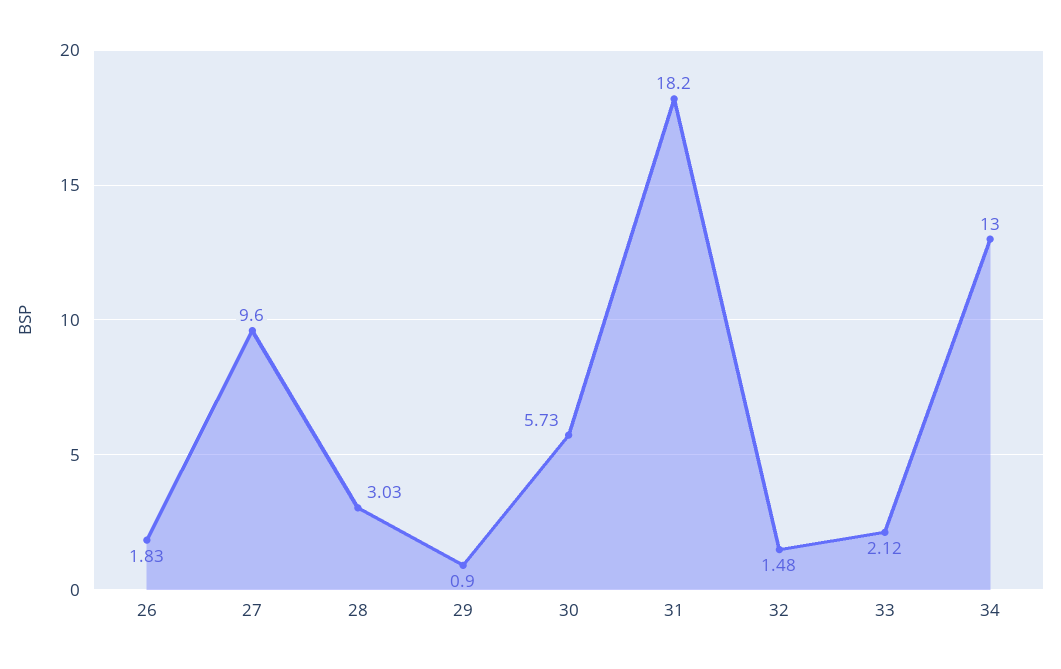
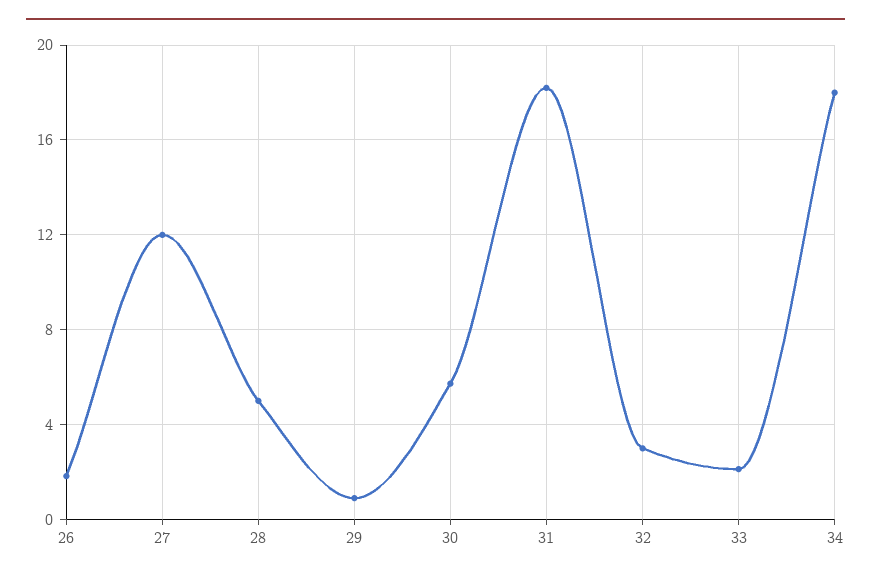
  {
    "26": 1.83,
-   "27": 9.6,
+   "27": 12,
-   "28": 3.03,
+   "28": 5,
    "29": 0.9,
    "30": 5.73,
    "31": 18.2,
-   "32": 1.48,
+   "32": 3,
    "33": 2.12,
-   "34": 13
+   "34": 18
  }

